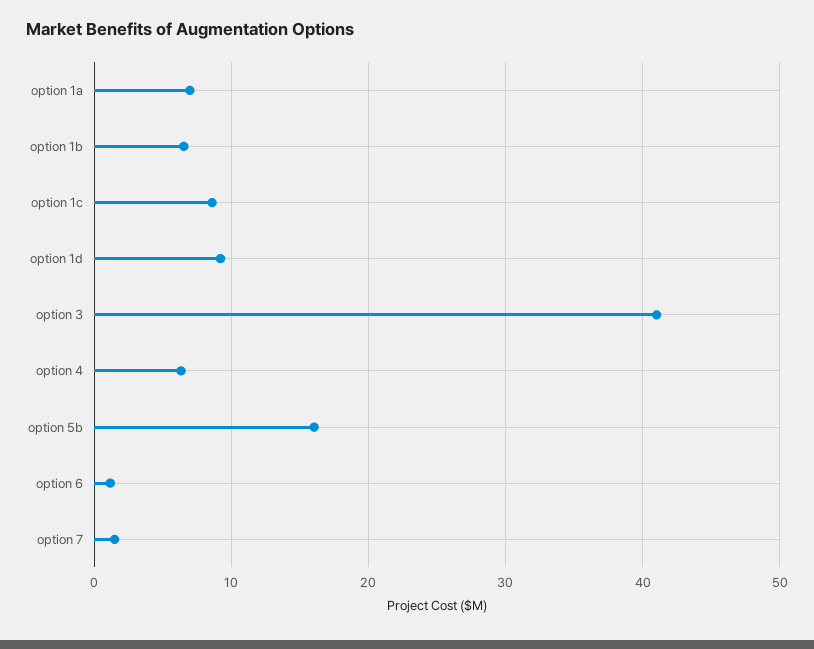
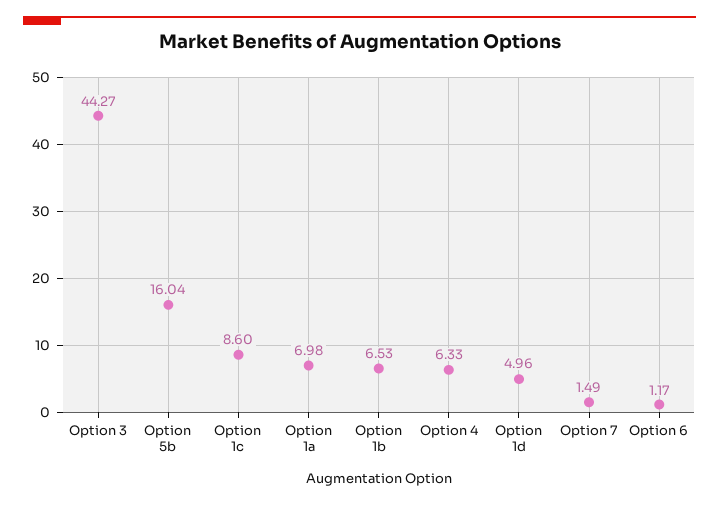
  {
    "option 1a": 6.98,
    "option 1b": 6.53,
    "option 1c": 8.6,
-   "option 1d": 9,
+   "option 1d": 4.96,
-   "option 3": 41,
+   "option 3": 44.27,
    "option 4": 6.33,
    "option 5b": 16.04,
    "option 6": 1.17,
    "option 7": 1.49
  }

